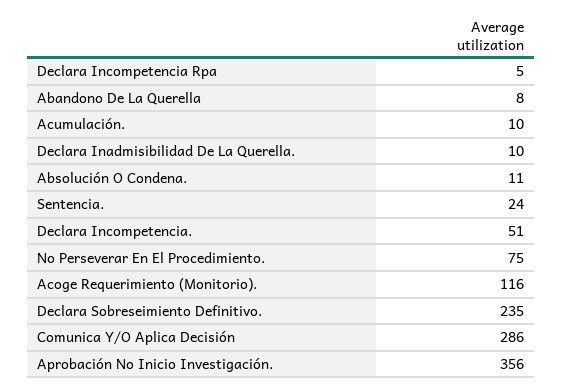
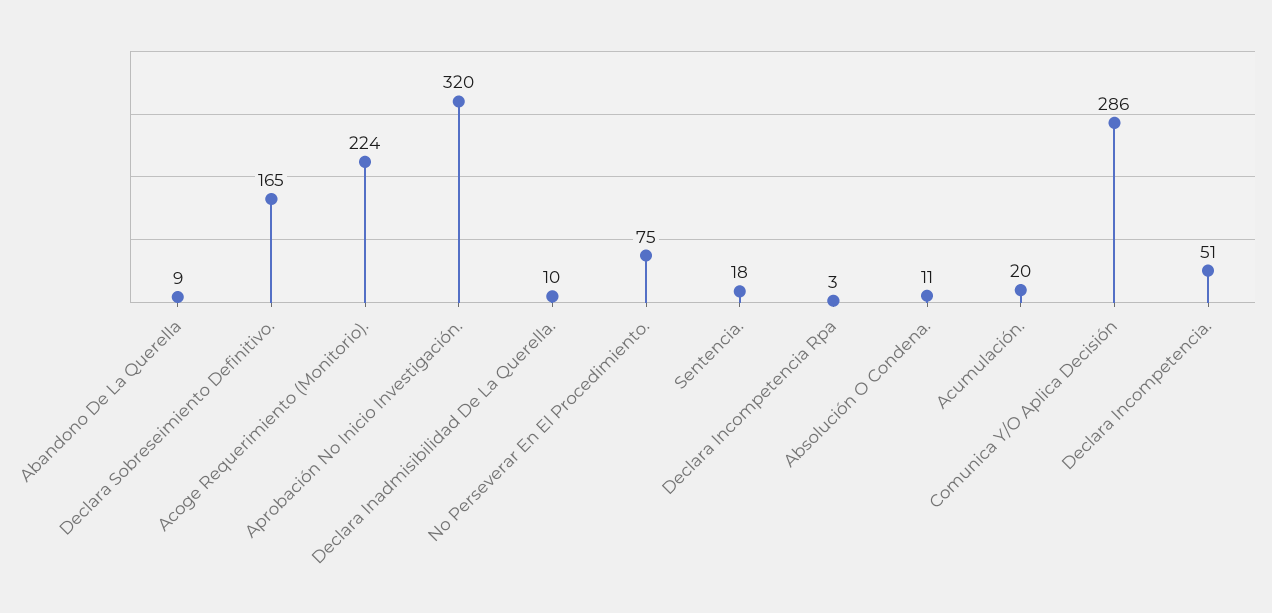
  {
-   "Declara Incompetencia Rpa": 5,
+   "Declara Incompetencia Rpa": 3,
-   "Abandono De La Querella": 8,
+   "Abandono De La Querella": 9,
-   "Acumulación.": 10,
+   "Acumulación.": 20,
    "Declara Inadmisibilidad De La Querella.": 10,
    "Absolución O Condena.": 11,
-   "Sentencia.": 24,
+   "Sentencia.": 18,
    "Declara Incompetencia.": 51,
    "No Perseverar En El Procedimiento.": 75,
-   "Acoge Requerimiento (Monitorio).": 116,
+   "Acoge Requerimiento (Monitorio).": 224,
-   "Declara Sobreseimiento Definitivo.": 235,
+   "Declara Sobreseimiento Definitivo.": 165,
    "Comunica Y/O Aplica Decisión": 286,
-   "Aprobación No Inicio Investigación.": 356
+   "Aprobación No Inicio Investigación.": 320
  }

